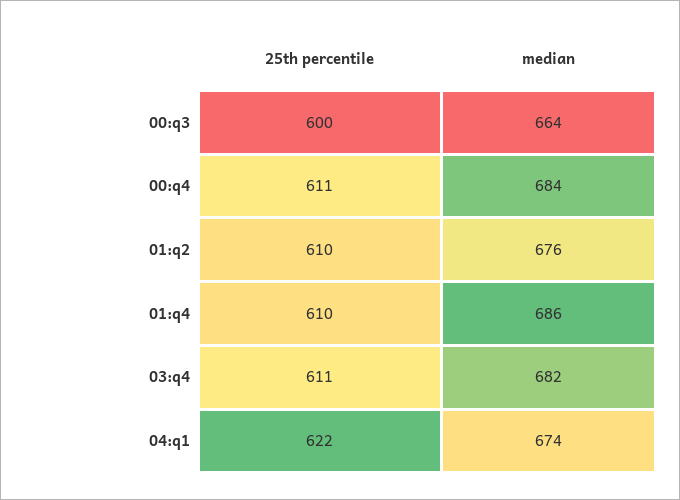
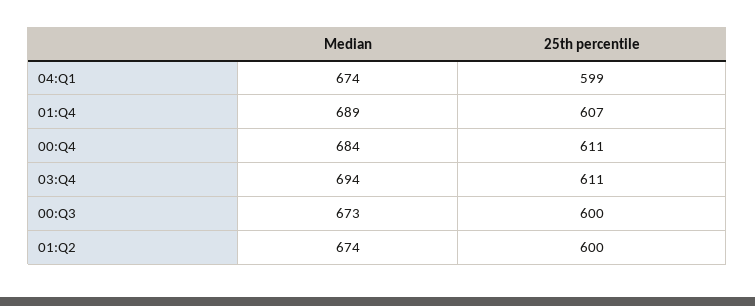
  {
    "25th percentile": {
      "00:q3": 600,
      "00:q4": 611,
-     "01:q2": 610,
+     "01:q2": 600,
-     "01:q4": 610,
+     "01:q4": 607,
      "03:q4": 611,
-     "04:q1": 622
+     "04:q1": 599
    },
    "median": {
-     "00:q3": 664,
+     "00:q3": 673,
      "00:q4": 684,
-     "01:q2": 676,
+     "01:q2": 674,
-     "01:q4": 686,
+     "01:q4": 689,
-     "03:q4": 682,
+     "03:q4": 694,
      "04:q1": 674
    }
  }

